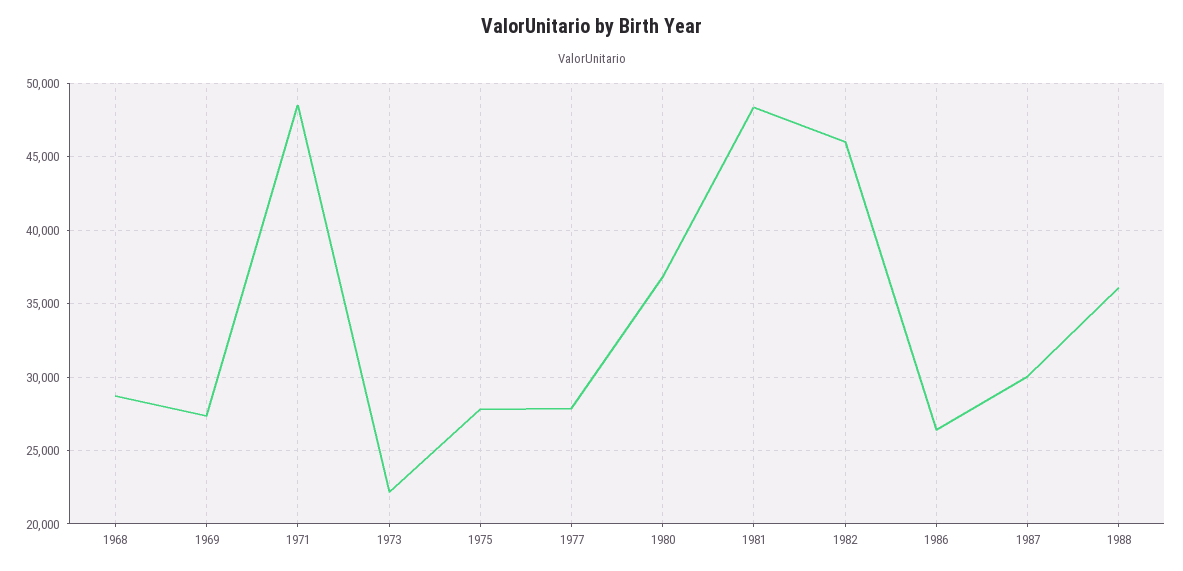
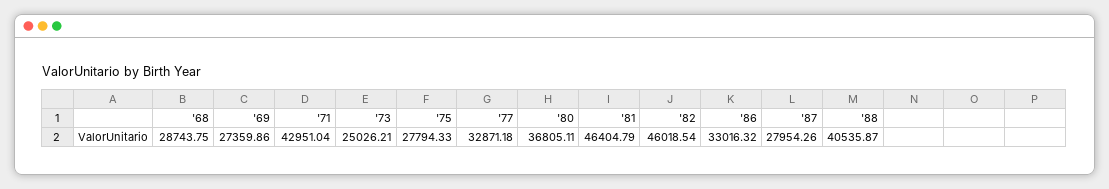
  {
    "1968": 28743.75,
    "1969": 27359.86,
-   "1971": 48500,
+   "1971": 42951.04,
-   "1973": 22000,
+   "1973": 25026.21,
    "1975": 27794.33,
-   "1977": 28000,
+   "1977": 32871.18,
    "1980": 36805.11,
-   "1981": 48500,
+   "1981": 46404.79,
    "1982": 46018.54,
-   "1986": 26500,
+   "1986": 33016.32,
-   "1987": 30000,
+   "1987": 27954.26,
-   "1988": 36000
+   "1988": 40535.87
  }

